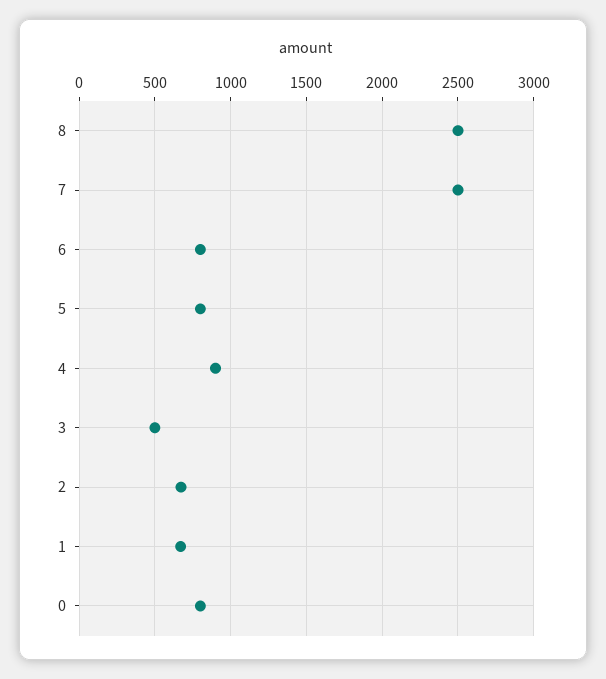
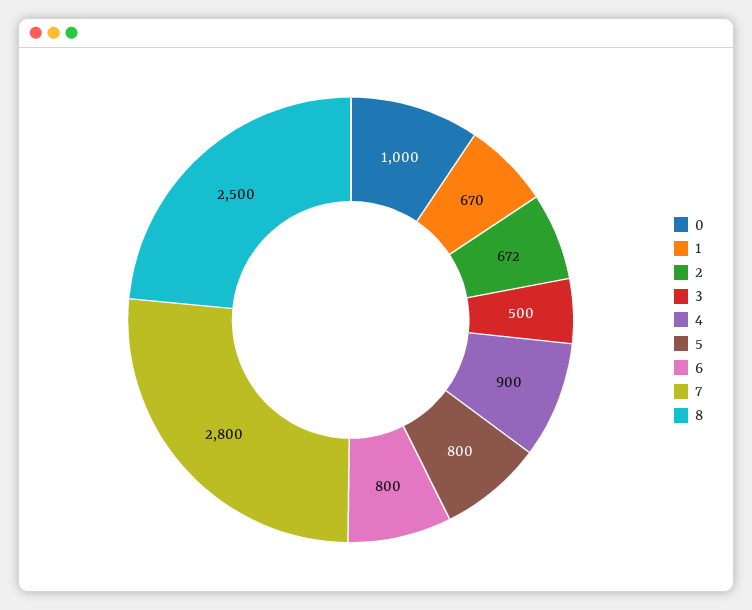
  {
    "8": 2500,
-   "7": 2500,
+   "7": 2800,
    "6": 800,
    "5": 800,
    "4": 900,
    "3": 500,
    "2": 672,
    "1": 670,
-   "0": 800
+   "0": 1000
  }

